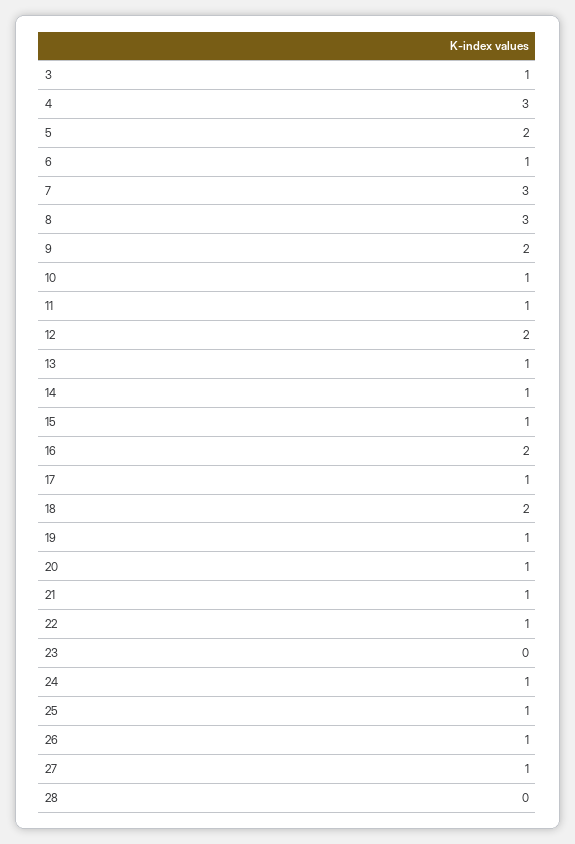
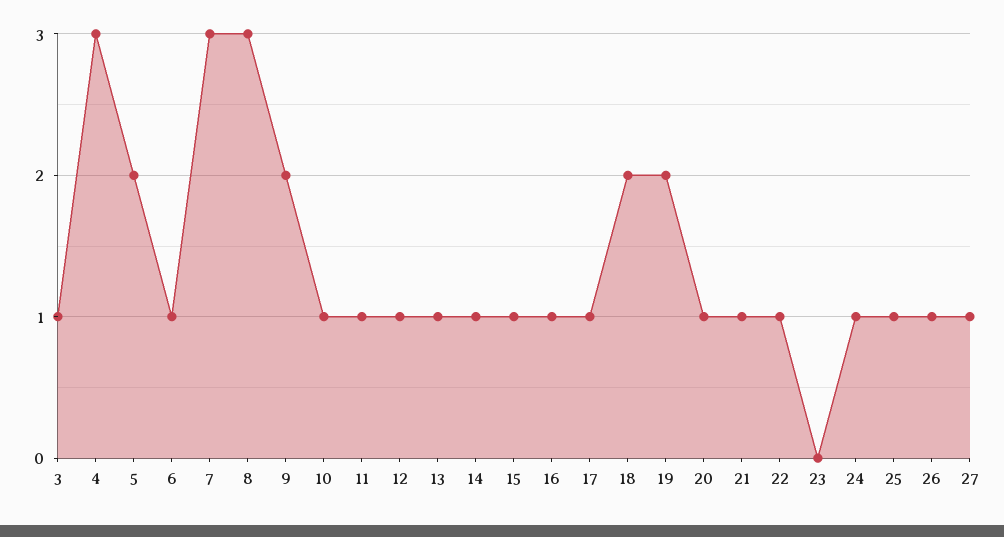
  {
    "3": 1,
    "4": 3,
    "5": 2,
    "6": 1,
    "7": 3,
    "8": 3,
    "9": 2,
    "10": 1,
    "11": 1,
-   "12": 2,
+   "12": 1,
    "13": 1,
    "14": 1,
    "15": 1,
-   "16": 2,
+   "16": 1,
    "17": 1,
    "18": 2,
-   "19": 1,
+   "19": 2,
    "20": 1,
    "21": 1,
    "22": 1,
    "23": 0,
    "24": 1,
    "25": 1,
    "26": 1,
-   "27": 1,
+   "27": 1
-   "28": 0
  }

